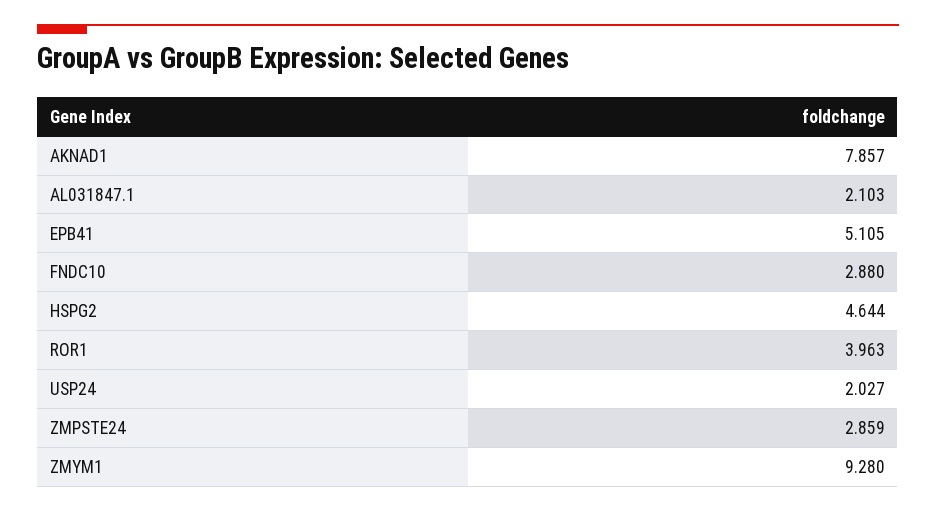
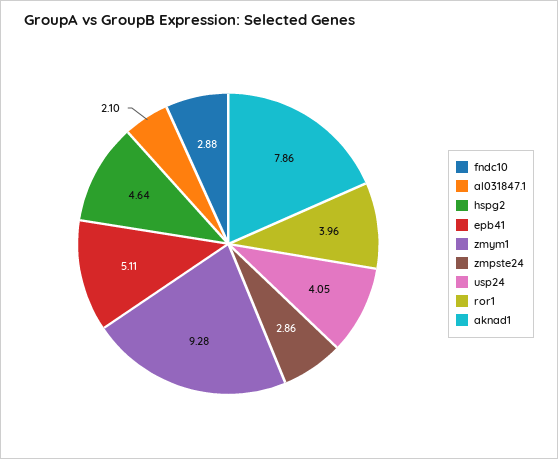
  {
    "AKNAD1": 7.857,
    "AL031847.1": 2.103,
    "EPB41": 5.105,
    "FNDC10": 2.88,
    "HSPG2": 4.644,
    "ROR1": 3.963,
-   "USP24": 2.027,
+   "USP24": 4.05,
    "ZMPSTE24": 2.859,
    "ZMYM1": 9.28
  }

